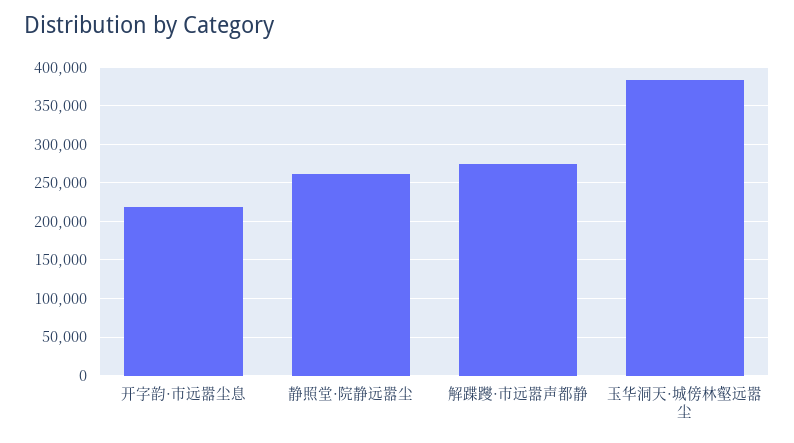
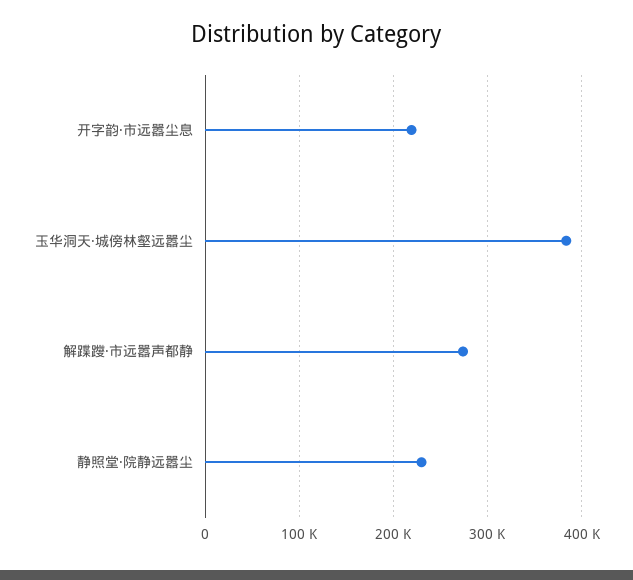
  {
    "开字韵·市远嚣尘息": 220000,
-   "静照堂·院静远嚣尘": 260000,
+   "静照堂·院静远嚣尘": 230000,
    "解蹀躞·市远嚣声都静": 270000,
    "玉华洞天·城傍林壑远嚣尘": 380000
  }

